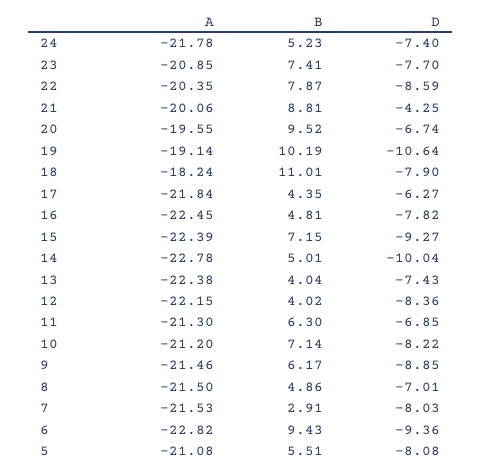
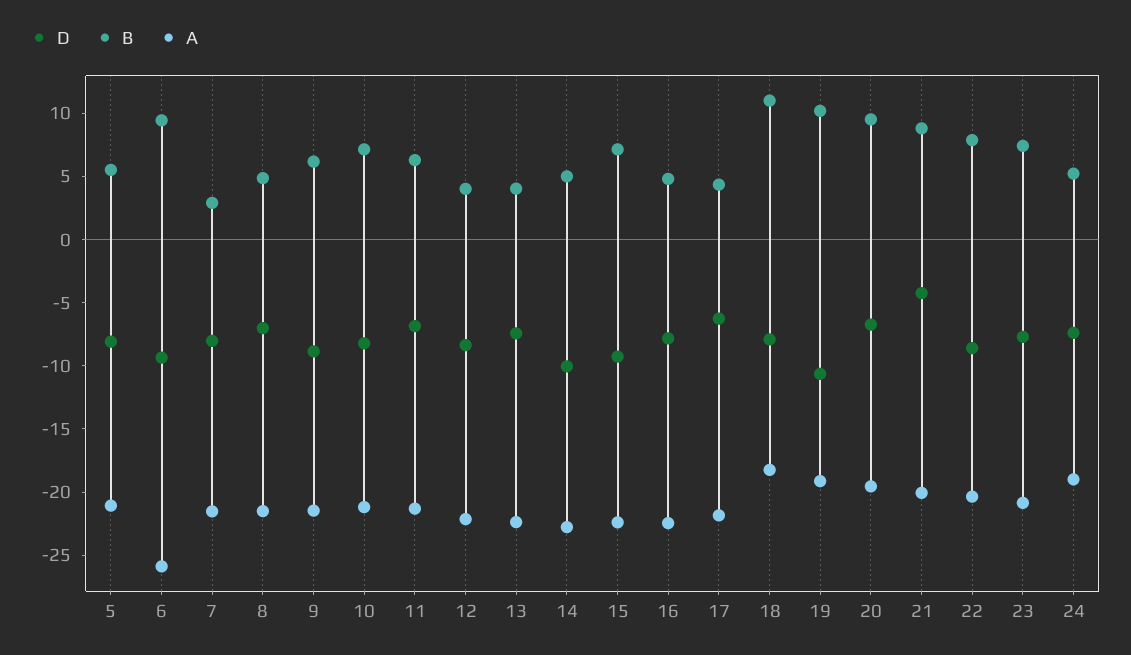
  {
    "A": {
-     "24": -21.78,
+     "24": -19,
      "23": -20.85,
      "22": -20.35,
      "21": -20.06,
      "20": -19.55,
      "19": -19.14,
      "18": -18.24,
      "17": -21.84,
      "16": -22.45,
      "15": -22.39,
      "14": -22.78,
      "13": -22.38,
      "12": -22.15,
      "11": -21.3,
      "10": -21.2,
      "9": -21.46,
      "8": -21.5,
      "7": -21.53,
-     "6": -22.82,
+     "6": -26,
      "5": -21.08
    },
    "B": {
      "24": 5.23,
      "23": 7.41,
      "22": 7.87,
      "21": 8.81,
      "20": 9.52,
      "19": 10.19,
      "18": 11.01,
      "17": 4.35,
      "16": 4.81,
      "15": 7.15,
      "14": 5.01,
      "13": 4.04,
      "12": 4.02,
      "11": 6.3,
      "10": 7.14,
      "9": 6.17,
      "8": 4.86,
      "7": 2.91,
      "6": 9.43,
      "5": 5.51
    },
    "D": {
      "24": -7.4,
      "23": -7.7,
      "22": -8.59,
      "21": -4.25,
      "20": -6.74,
      "19": -10.64,
      "18": -7.9,
      "17": -6.27,
      "16": -7.82,
      "15": -9.27,
      "14": -10.04,
      "13": -7.43,
      "12": -8.36,
      "11": -6.85,
      "10": -8.22,
      "9": -8.85,
      "8": -7.01,
      "7": -8.03,
      "6": -9.36,
      "5": -8.08
    }
  }

